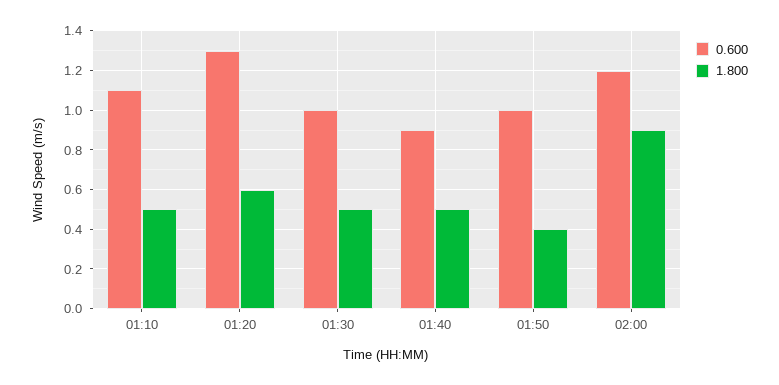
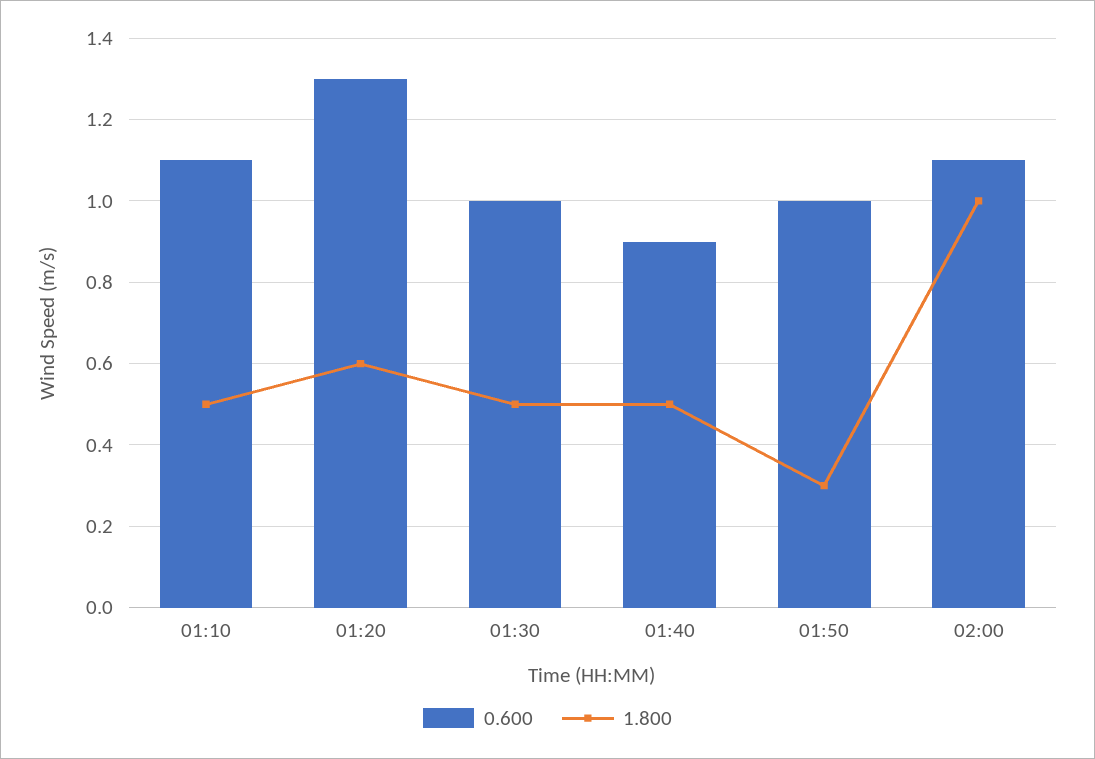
  {
    "0.600": {
      "01:10": 1.1,
      "01:20": 1.3,
      "01:30": 1,
      "01:40": 0.9,
      "01:50": 1,
-     "02:00": 1.2
+     "02:00": 1.1
    },
    "1.800": {
      "01:10": 0.5,
      "01:20": 0.6,
      "01:30": 0.5,
      "01:40": 0.5,
-     "01:50": 0.4,
+     "01:50": 0.3,
-     "02:00": 0.9
+     "02:00": 1
    }
  }

